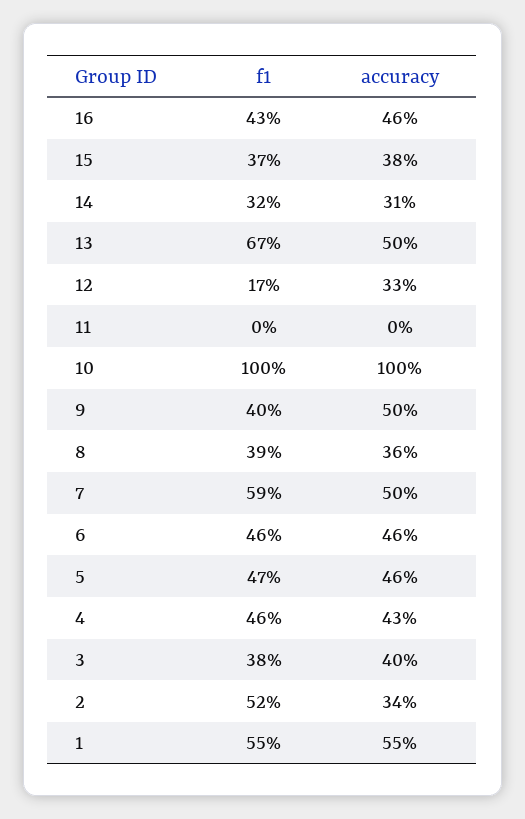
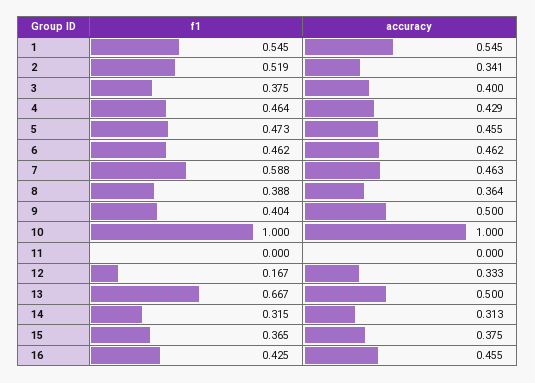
  {
    "f1": {
      "16": 0.425,
      "15": 0.365,
      "14": 0.315,
      "13": 0.667,
      "12": 0.167,
      "11": 0,
      "10": 1,
      "9": 0.404,
      "8": 0.388,
      "7": 0.588,
      "6": 0.462,
      "5": 0.473,
      "4": 0.464,
      "3": 0.375,
      "2": 0.519,
      "1": 0.545
    },
    "accuracy": {
      "16": 0.455,
      "15": 0.375,
      "14": 0.313,
      "13": 0.5,
      "12": 0.333,
      "11": 0,
      "10": 1,
      "9": 0.5,
      "8": 0.364,
-     "7": 0.5,
+     "7": 0.463,
      "6": 0.462,
      "5": 0.455,
      "4": 0.429,
      "3": 0.4,
      "2": 0.341,
      "1": 0.545
    }
  }

